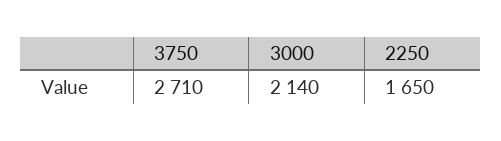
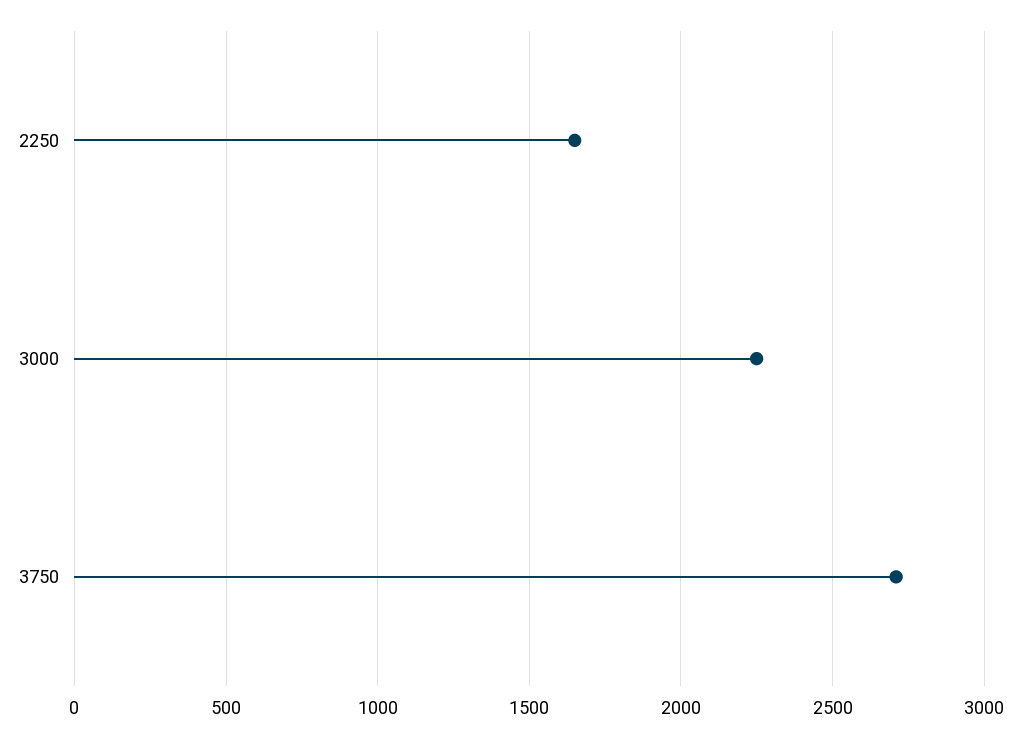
  {
    "3750": 2710,
-   "3000": 2140,
+   "3000": 2250,
    "2250": 1650
  }

